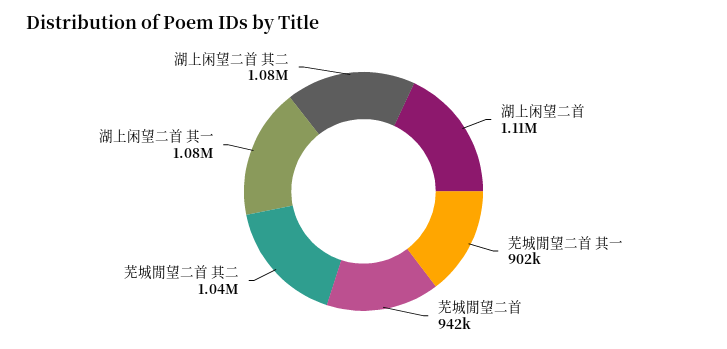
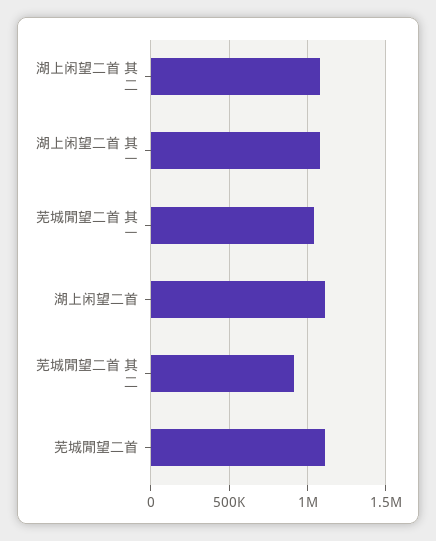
  {
    "湖上闲望二首": 1110000,
-   "芜城閒望二首 其一": 902000,
+   "芜城閒望二首 其一": 1050000,
-   "芜城閒望二首": 942000,
+   "芜城閒望二首": 1100000,
-   "芜城閒望二首 其二": 1040000,
+   "芜城閒望二首 其二": 900000,
    "湖上闲望二首 其一": 1080000,
    "湖上闲望二首 其二": 1080000
  }

